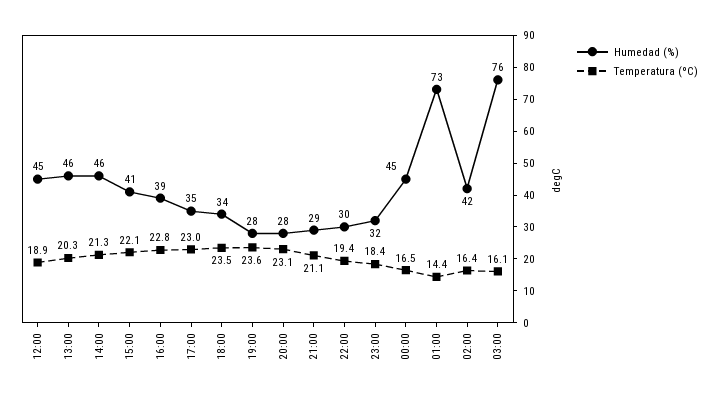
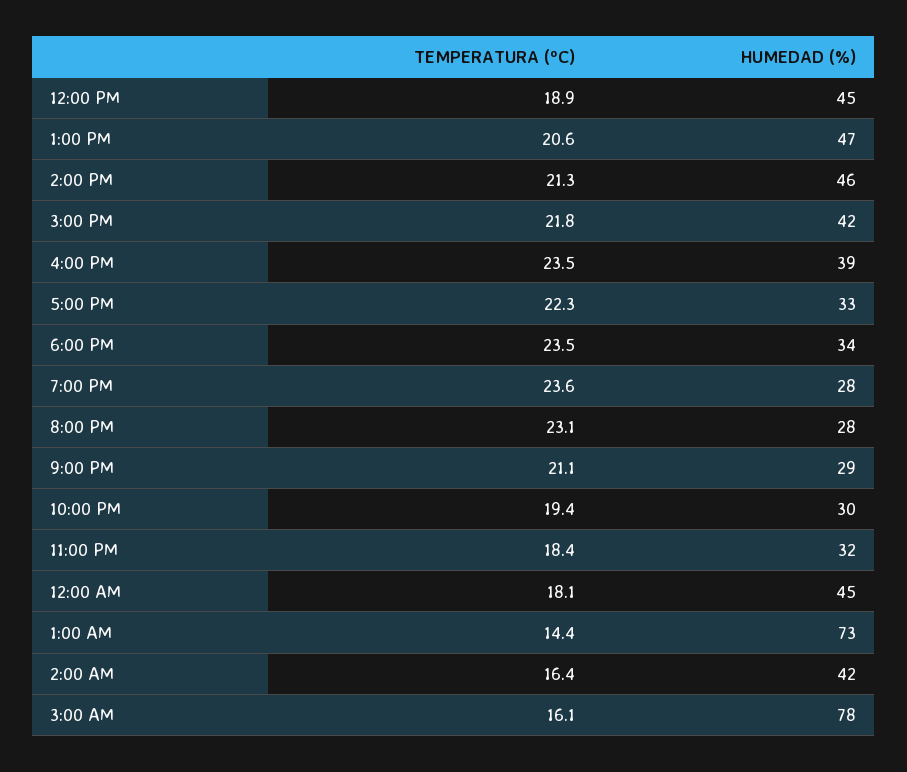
  {
    "Humedad (%)": {
      "12:00": 45,
-     "13:00": 46,
+     "13:00": 47,
      "14:00": 46,
-     "15:00": 41,
+     "15:00": 42,
      "16:00": 39,
-     "17:00": 35,
+     "17:00": 33,
      "18:00": 34,
      "19:00": 28,
      "20:00": 28,
      "21:00": 29,
      "22:00": 30,
      "23:00": 32,
      "00:00": 45,
      "01:00": 73,
      "02:00": 42,
-     "03:00": 76
+     "03:00": 78
    },
    "Temperatura (ºC)": {
      "12:00": 18.9,
-     "13:00": 20.3,
+     "13:00": 20.6,
      "14:00": 21.3,
-     "15:00": 22.1,
+     "15:00": 21.8,
-     "16:00": 22.8,
+     "16:00": 23.5,
-     "17:00": 23,
+     "17:00": 22.3,
      "18:00": 23.5,
      "19:00": 23.6,
      "20:00": 23.1,
      "21:00": 21.1,
      "22:00": 19.4,
      "23:00": 18.4,
-     "00:00": 16.5,
+     "00:00": 18.1,
      "01:00": 14.4,
      "02:00": 16.4,
      "03:00": 16.1
    }
  }

